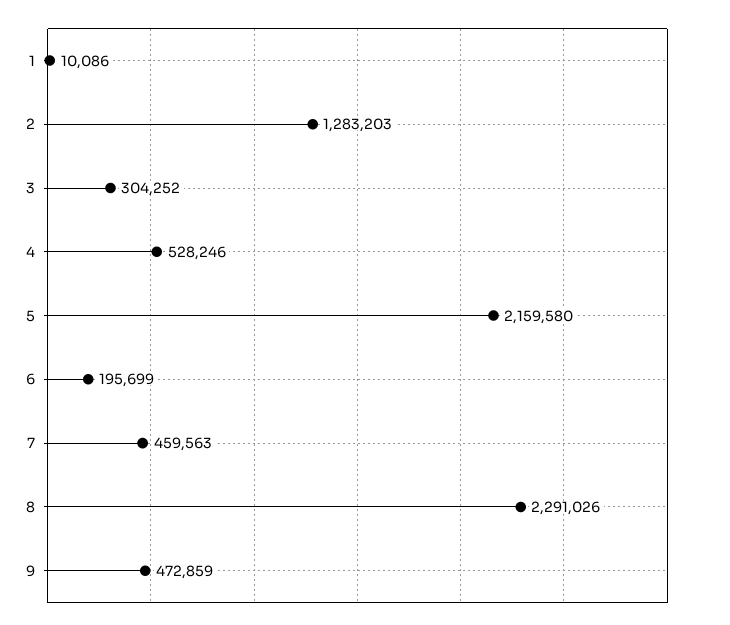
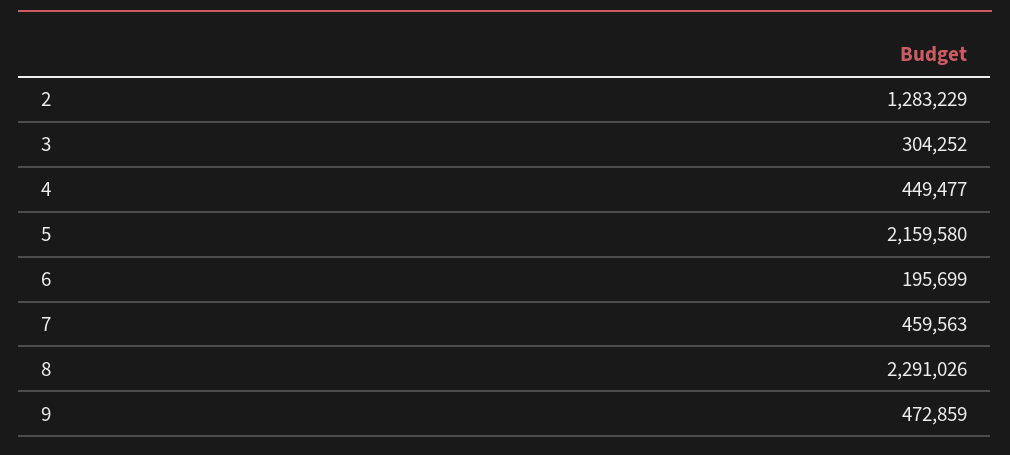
  {
-   "1": 10086,
-   "2": 1283203,
+   "2": 1283229,
    "3": 304252,
-   "4": 528246,
+   "4": 449477,
    "5": 2159580,
    "6": 195699,
    "7": 459563,
    "8": 2291026,
    "9": 472859
  }

